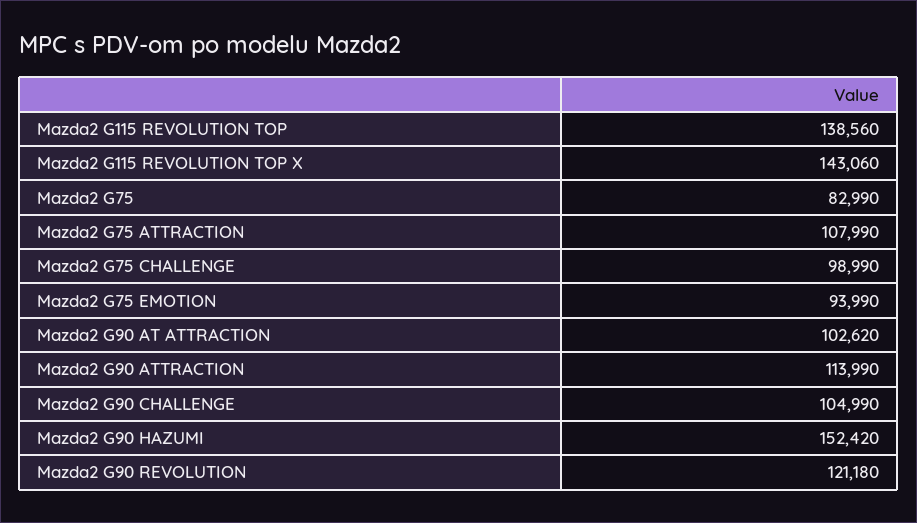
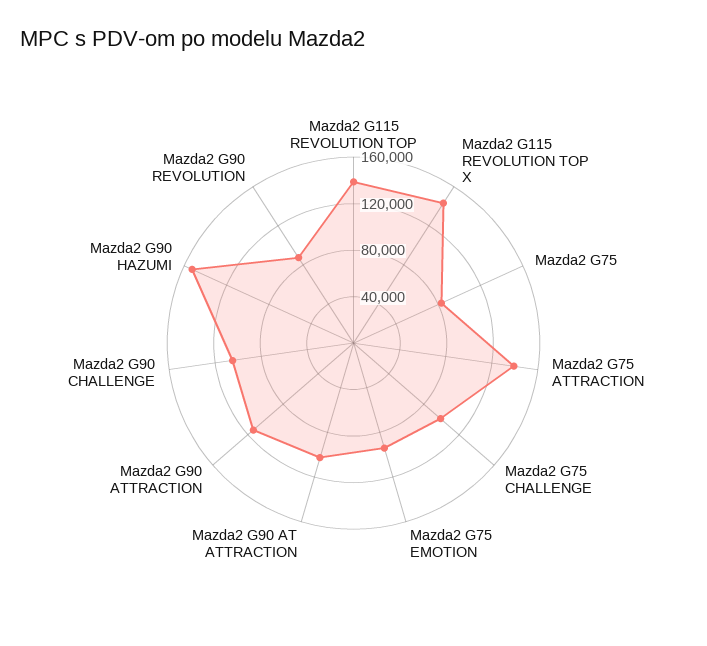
  {
    "Mazda2 G115 REVOLUTION TOP": 138560,
    "Mazda2 G115 REVOLUTION TOP X": 143060,
    "Mazda2 G75": 82990,
-   "Mazda2 G75 ATTRACTION": 107990,
+   "Mazda2 G75 ATTRACTION": 140000,
    "Mazda2 G75 CHALLENGE": 98990,
    "Mazda2 G75 EMOTION": 93990,
    "Mazda2 G90 AT ATTRACTION": 102620,
    "Mazda2 G90 ATTRACTION": 113990,
    "Mazda2 G90 CHALLENGE": 104990,
    "Mazda2 G90 HAZUMI": 152420,
-   "Mazda2 G90 REVOLUTION": 121180
+   "Mazda2 G90 REVOLUTION": 90000
  }

